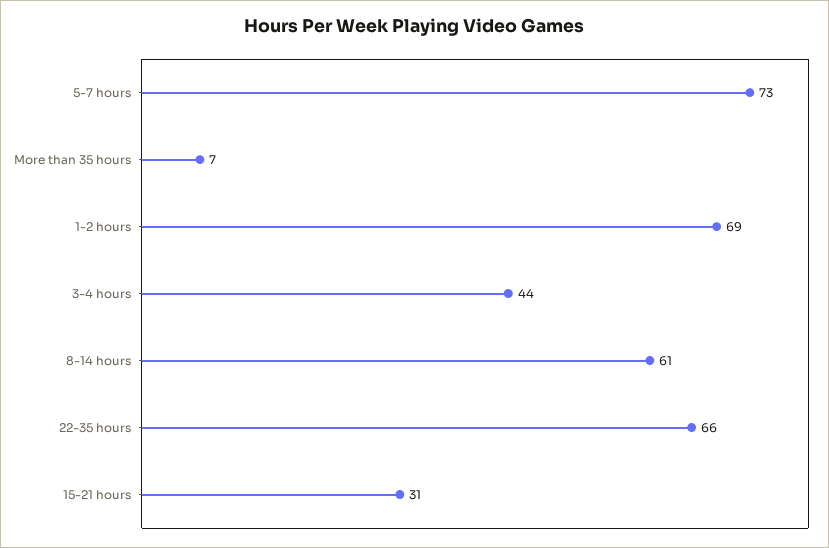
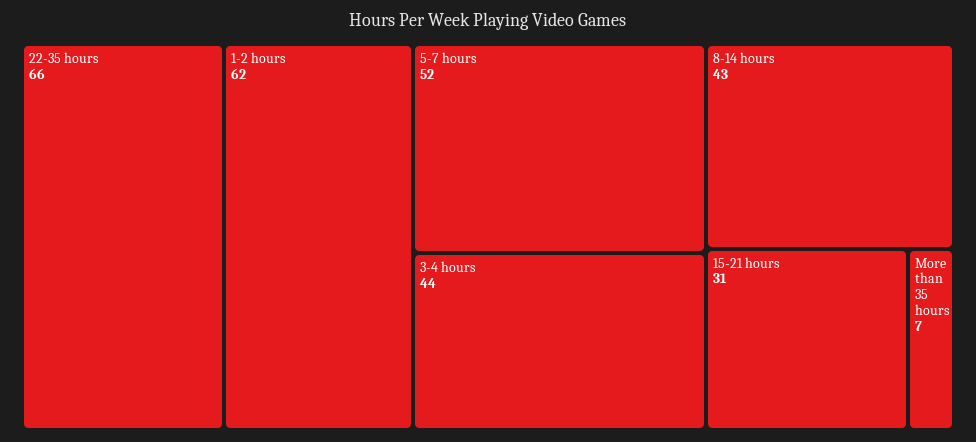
  {
-   "5-7 hours": 73,
+   "5-7 hours": 52,
    "More than 35 hours": 7,
-   "1-2 hours": 69,
+   "1-2 hours": 62,
    "3-4 hours": 44,
-   "8-14 hours": 61,
+   "8-14 hours": 43,
    "22-35 hours": 66,
    "15-21 hours": 31
  }

